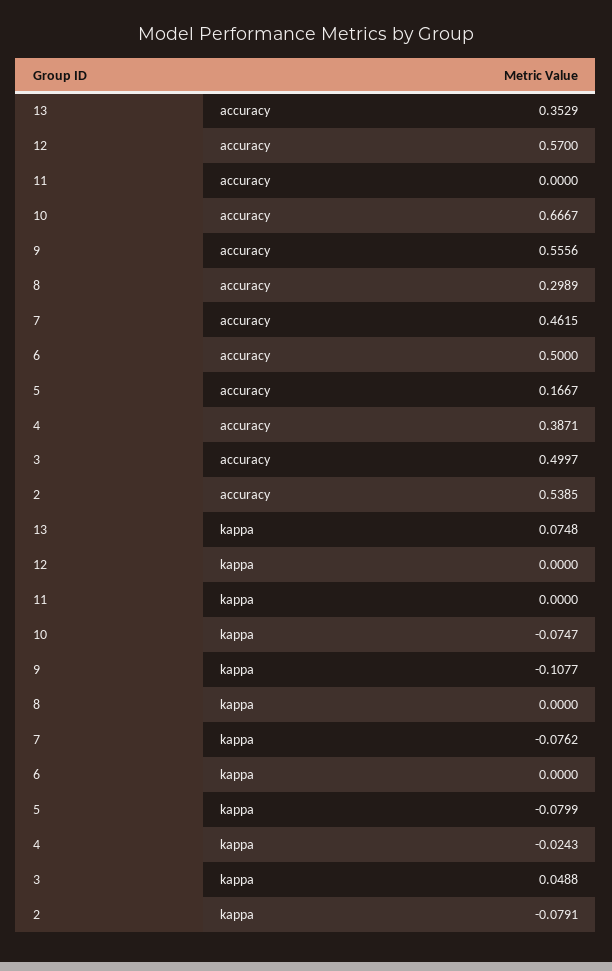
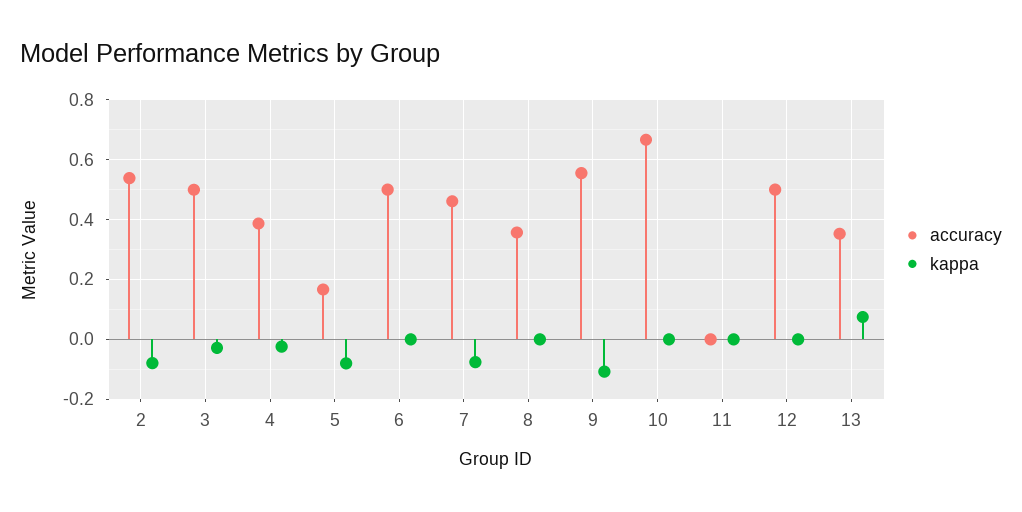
  {
    "accuracy": {
      "13": 0.3529,
-     "12": 0.57,
+     "12": 0.5,
      "11": 0,
      "10": 0.6667,
      "9": 0.5556,
-     "8": 0.2989,
+     "8": 0.35,
      "7": 0.4615,
      "6": 0.5,
      "5": 0.1667,
      "4": 0.3871,
      "3": 0.4997,
      "2": 0.5385
    },
    "kappa": {
      "13": 0.0748,
      "12": 0,
      "11": 0,
-     "10": -0.0747,
+     "10": 0,
      "9": -0.1077,
      "8": 0,
      "7": -0.0762,
      "6": 0,
      "5": -0.0799,
      "4": -0.0243,
-     "3": 0.0488,
+     "3": -0.025,
      "2": -0.0791
    }
  }

